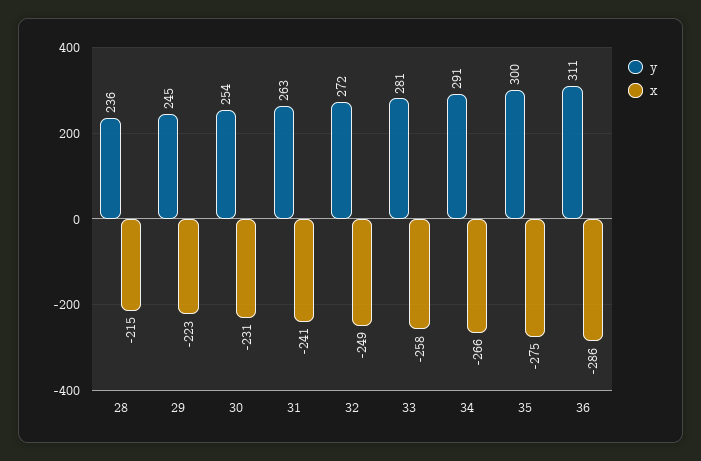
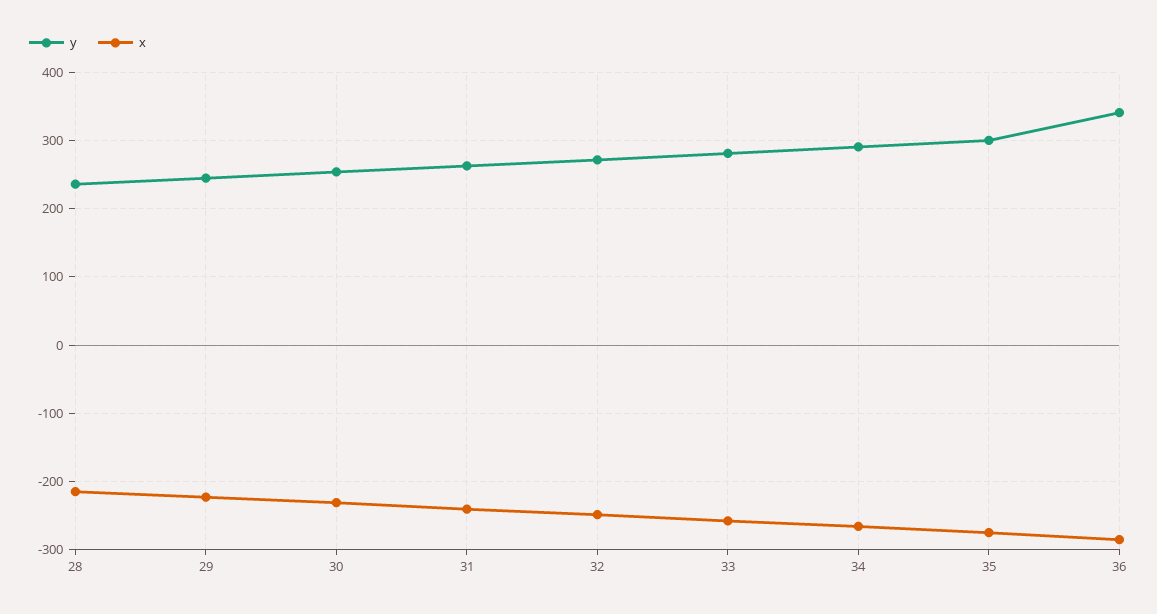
  {
    "y": {
      "28": 236,
      "29": 245,
      "30": 254,
      "31": 263,
      "32": 272,
      "33": 281,
      "34": 291,
      "35": 300,
-     "36": 311
+     "36": 340
    },
    "x": {
      "28": -215,
      "29": -223,
      "30": -231,
      "31": -241,
      "32": -249,
      "33": -258,
      "34": -266,
      "35": -275,
      "36": -286
    }
  }

